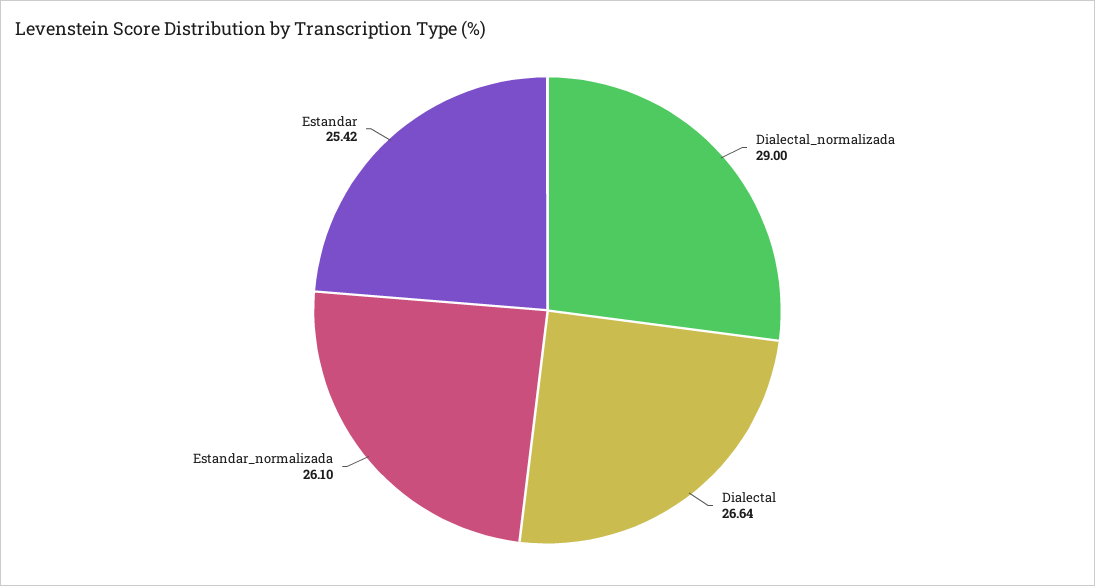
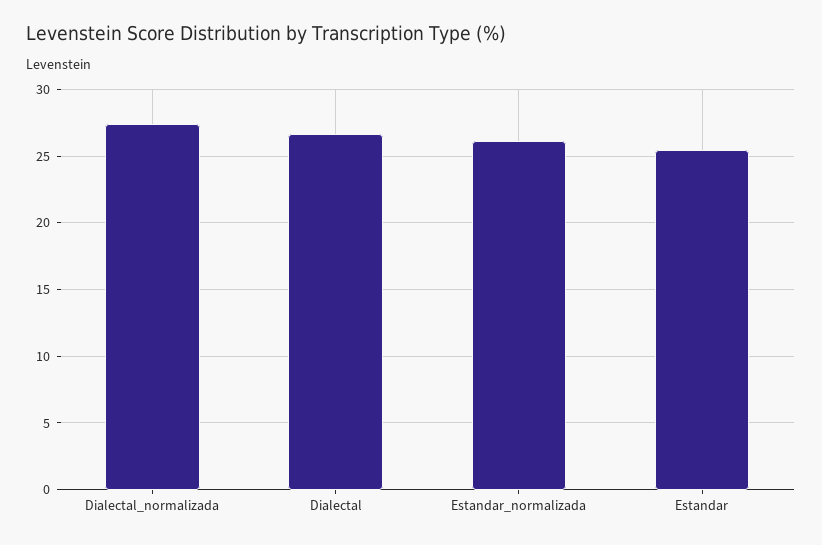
  {
-   "Dialectal_normalizada": 29,
+   "Dialectal_normalizada": 27.5,
    "Dialectal": 26.64,
    "Estandar_normalizada": 26.1,
    "Estandar": 25.42
  }

